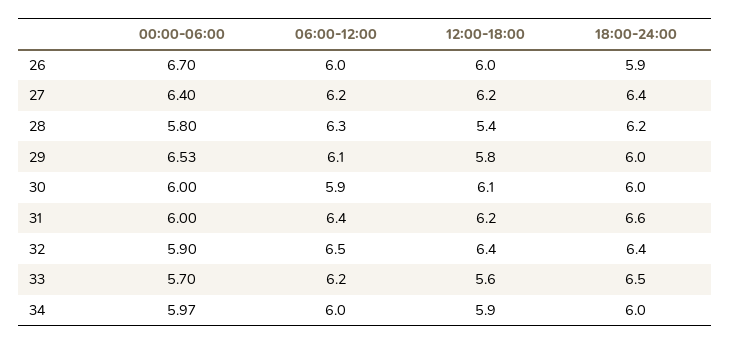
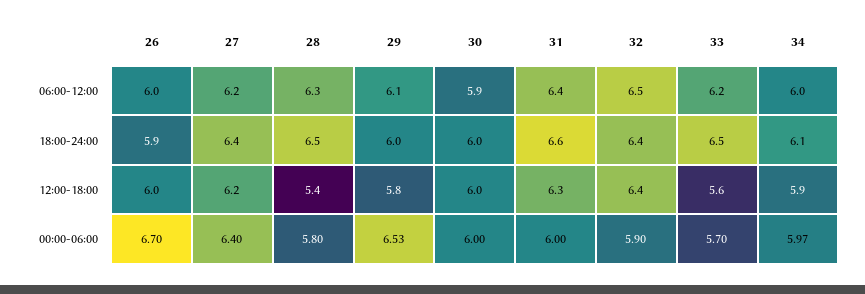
  {
    "00:00-06:00": {
      "26": 6.7,
      "27": 6.4,
      "28": 5.8,
      "29": 6.53,
      "30": 6,
      "31": 6,
      "32": 5.9,
      "33": 5.7,
      "34": 5.97
    },
    "06:00-12:00": {
      "26": 6,
      "27": 6.2,
      "28": 6.3,
      "29": 6.1,
      "30": 5.9,
      "31": 6.4,
      "32": 6.5,
      "33": 6.2,
      "34": 6
    },
    "12:00-18:00": {
      "26": 6,
      "27": 6.2,
      "28": 5.4,
      "29": 5.8,
-     "30": 6.1,
+     "30": 6,
-     "31": 6.2,
+     "31": 6.3,
      "32": 6.4,
      "33": 5.6,
      "34": 5.9
    },
    "18:00-24:00": {
      "26": 5.9,
      "27": 6.4,
-     "28": 6.2,
+     "28": 6.5,
      "29": 6,
      "30": 6,
      "31": 6.6,
      "32": 6.4,
      "33": 6.5,
-     "34": 6
+     "34": 6.1
    }
  }

